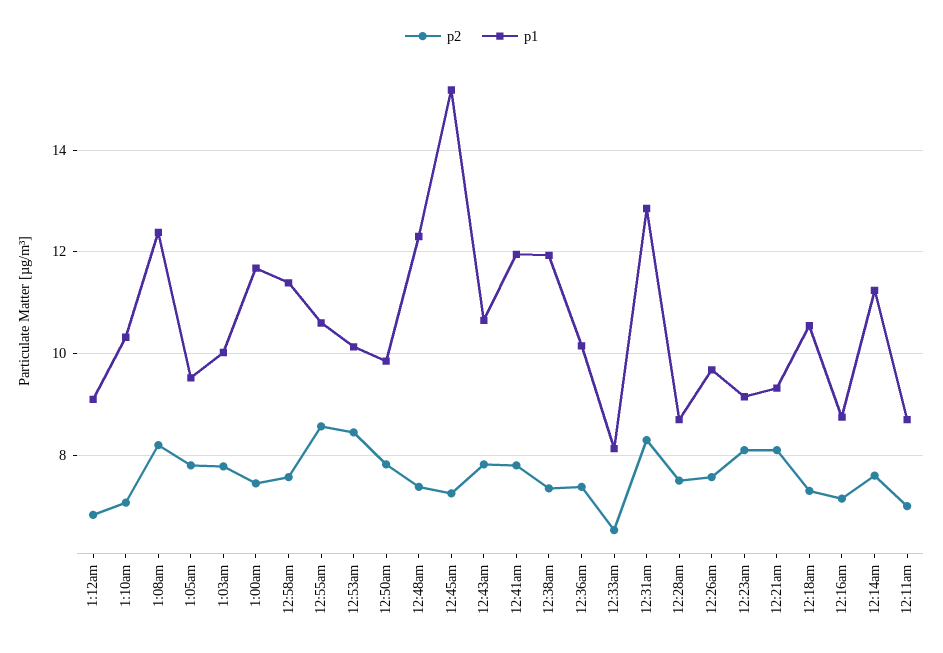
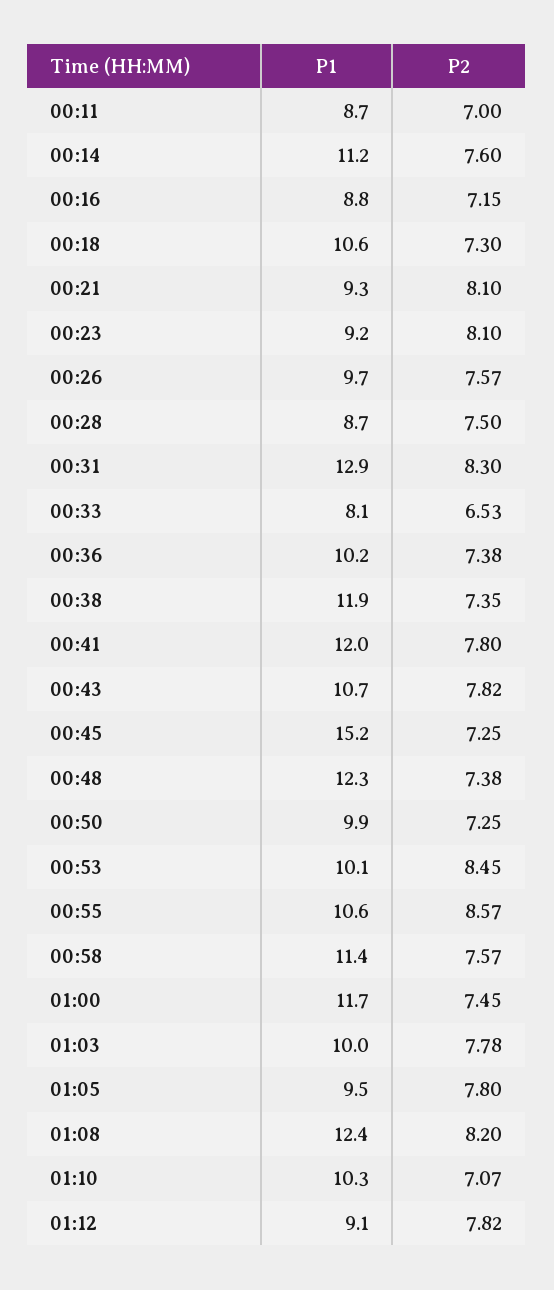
  {
    "p2": {
-     "1:12am": 6.8,
+     "1:12am": 7.82,
      "1:10am": 7.07,
      "1:08am": 8.2,
      "1:05am": 7.8,
      "1:03am": 7.78,
      "1:00am": 7.45,
      "12:58am": 7.57,
      "12:55am": 8.57,
      "12:53am": 8.45,
-     "12:50am": 7.8,
+     "12:50am": 7.25,
      "12:48am": 7.38,
      "12:45am": 7.25,
      "12:43am": 7.82,
      "12:41am": 7.8,
      "12:38am": 7.35,
      "12:36am": 7.38,
      "12:33am": 6.53,
      "12:31am": 8.3,
      "12:28am": 7.5,
      "12:26am": 7.57,
      "12:23am": 8.1,
      "12:21am": 8.1,
      "12:18am": 7.3,
      "12:16am": 7.15,
      "12:14am": 7.6,
      "12:11am": 7
    },
    "p1": {
      "1:12am": 9.1,
      "1:10am": 10.3,
      "1:08am": 12.4,
      "1:05am": 9.5,
      "1:03am": 10,
      "1:00am": 11.7,
      "12:58am": 11.4,
      "12:55am": 10.6,
      "12:53am": 10.1,
      "12:50am": 9.9,
      "12:48am": 12.3,
      "12:45am": 15.2,
      "12:43am": 10.7,
      "12:41am": 12,
      "12:38am": 11.9,
      "12:36am": 10.2,
      "12:33am": 8.1,
      "12:31am": 12.9,
      "12:28am": 8.7,
      "12:26am": 9.7,
      "12:23am": 9.2,
      "12:21am": 9.3,
      "12:18am": 10.6,
      "12:16am": 8.8,
      "12:14am": 11.2,
      "12:11am": 8.7
    }
  }

